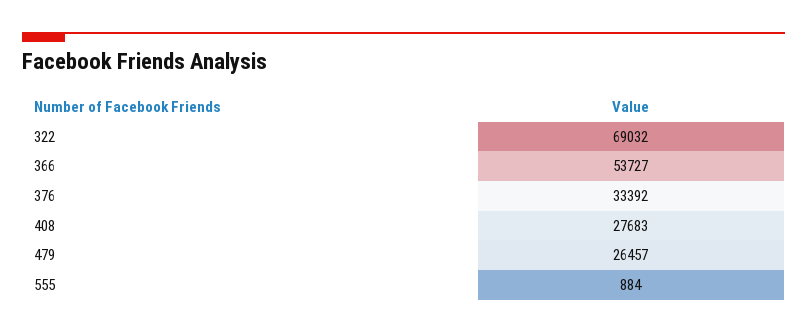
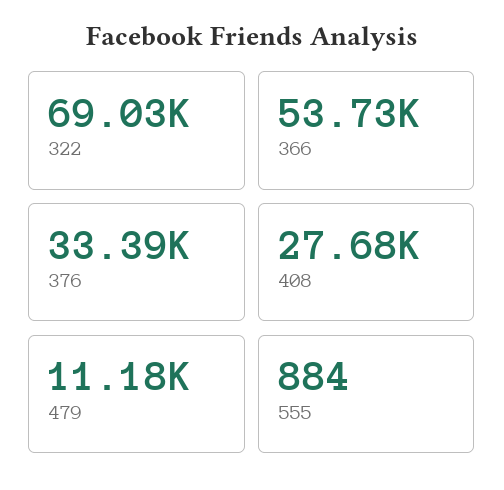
  {
    "322": 69032,
    "366": 53727,
    "376": 33392,
    "408": 27683,
-   "479": 26457,
+   "479": 11180,
    "555": 884
  }

